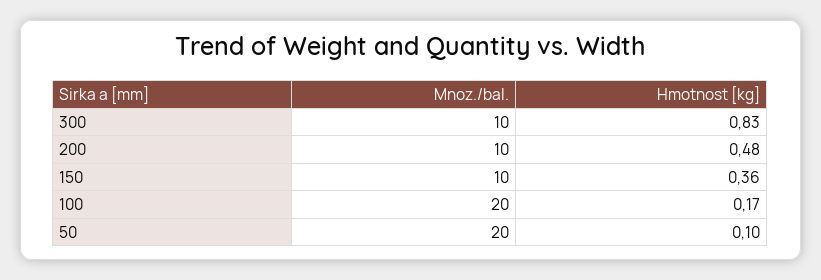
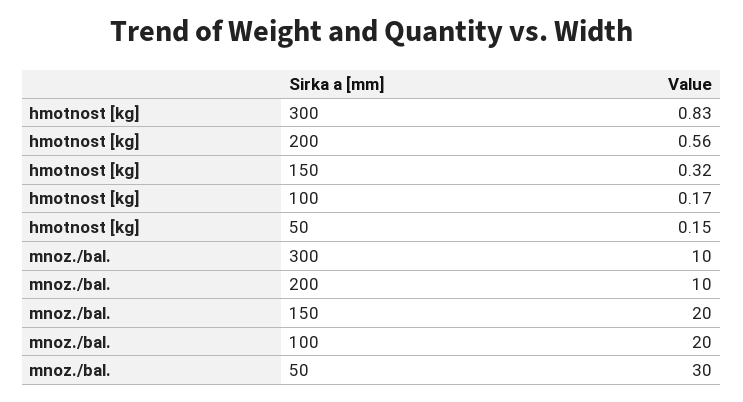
  {
    "Mnoz./bal.": {
      "300": 10,
      "200": 10,
-     "150": 10,
+     "150": 20,
      "100": 20,
-     "50": 20
+     "50": 30
    },
    "Hmotnost [kg]": {
      "300": 0.83,
-     "200": 0.48,
+     "200": 0.56,
-     "150": 0.36,
+     "150": 0.32,
      "100": 0.17,
-     "50": 0.1
+     "50": 0.15
    }
  }

